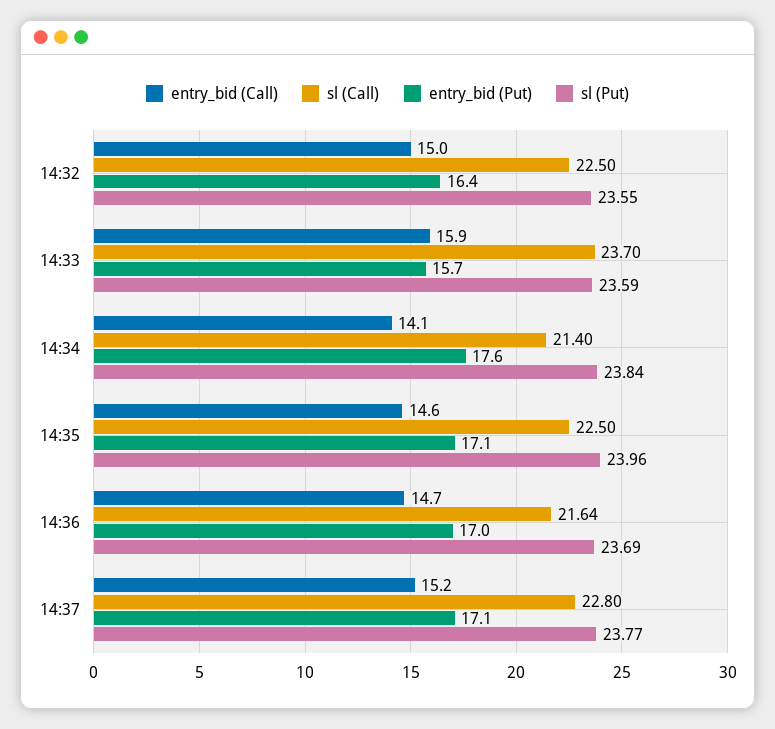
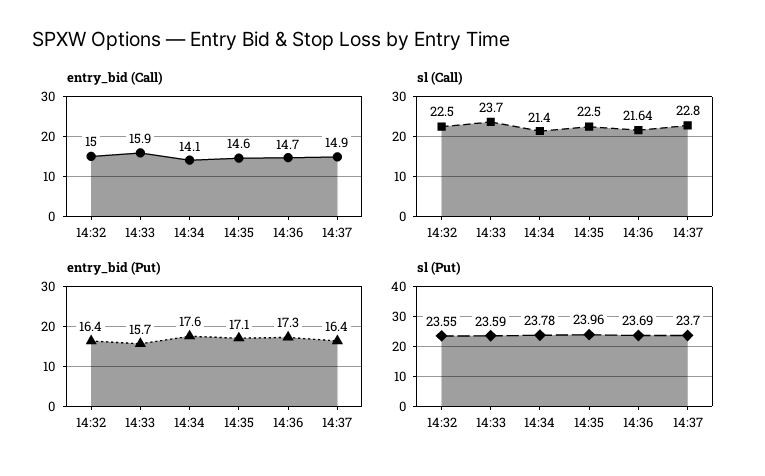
  {
    "entry_bid (Call)": {
      "14:32": 15,
      "14:33": 15.9,
      "14:34": 14.1,
      "14:35": 14.6,
      "14:36": 14.7,
-     "14:37": 15.2
+     "14:37": 14.9
    },
    "sl (Call)": {
      "14:32": 22.5,
      "14:33": 23.7,
      "14:34": 21.4,
      "14:35": 22.5,
      "14:36": 21.64,
      "14:37": 22.8
    },
    "entry_bid (Put)": {
      "14:32": 16.4,
      "14:33": 15.7,
      "14:34": 17.6,
      "14:35": 17.1,
-     "14:36": 17,
+     "14:36": 17.3,
-     "14:37": 17.1
+     "14:37": 16.4
    },
    "sl (Put)": {
      "14:32": 23.55,
      "14:33": 23.59,
-     "14:34": 23.84,
+     "14:34": 23.78,
      "14:35": 23.96,
      "14:36": 23.69,
-     "14:37": 23.77
+     "14:37": 23.7
    }
  }

